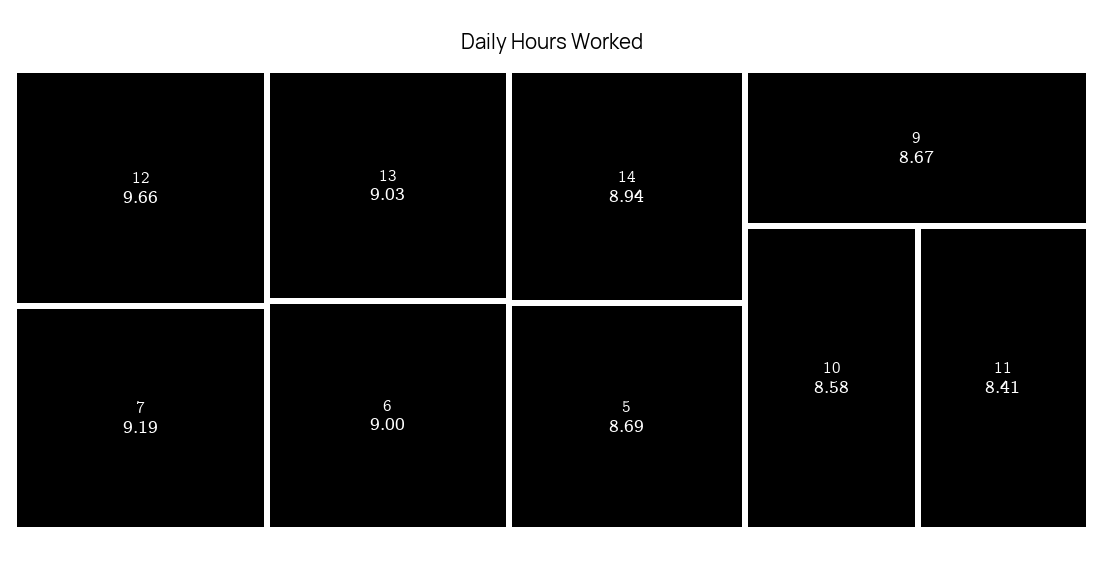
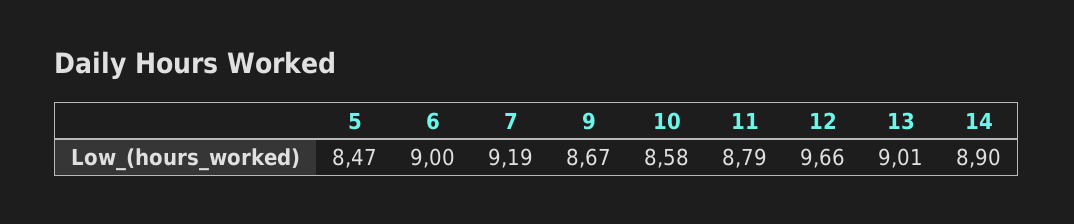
  {
    "12": 9.66,
    "7": 9.19,
-   "13": 9.03,
+   "13": 9.01,
    "6": 9,
-   "14": 8.94,
+   "14": 8.9,
-   "5": 8.69,
+   "5": 8.47,
    "9": 8.67,
    "10": 8.58,
-   "11": 8.41
+   "11": 8.79
  }

